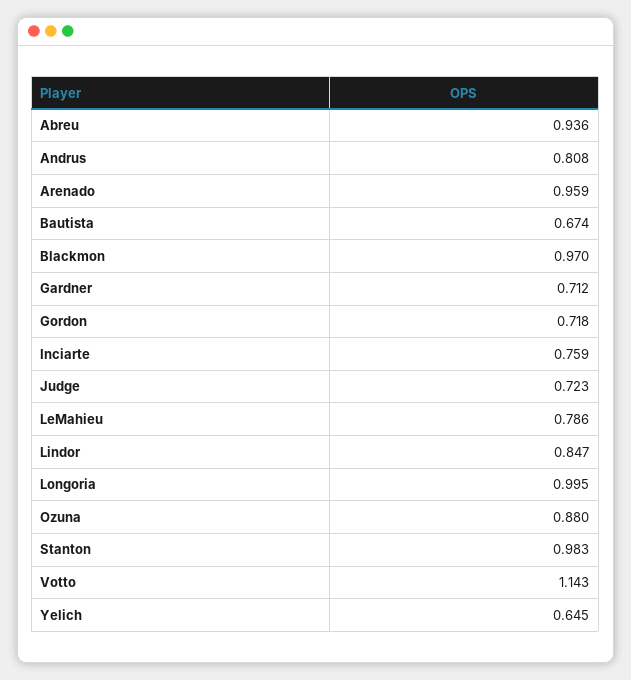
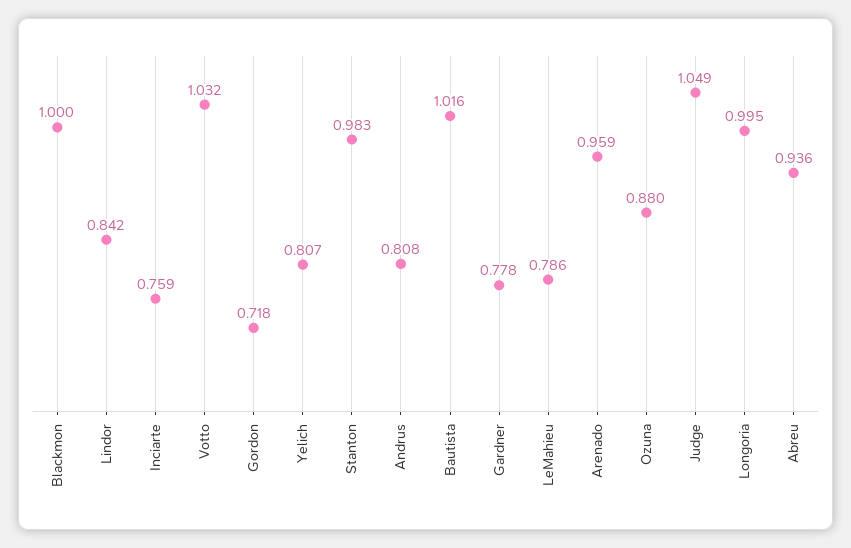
  {
    "Abreu": 0.936,
    "Andrus": 0.808,
    "Arenado": 0.959,
-   "Bautista": 0.674,
+   "Bautista": 1.016,
-   "Blackmon": 0.97,
+   "Blackmon": 1,
-   "Gardner": 0.712,
+   "Gardner": 0.778,
    "Gordon": 0.718,
    "Inciarte": 0.759,
-   "Judge": 0.723,
+   "Judge": 1.049,
    "LeMahieu": 0.786,
-   "Lindor": 0.847,
+   "Lindor": 0.842,
    "Longoria": 0.995,
    "Ozuna": 0.88,
    "Stanton": 0.983,
-   "Votto": 1.143,
+   "Votto": 1.032,
-   "Yelich": 0.645
+   "Yelich": 0.807
  }

